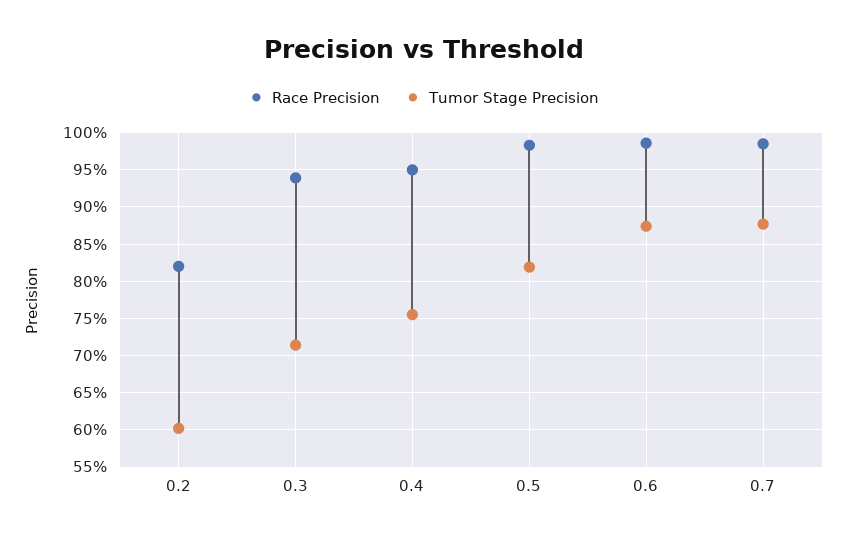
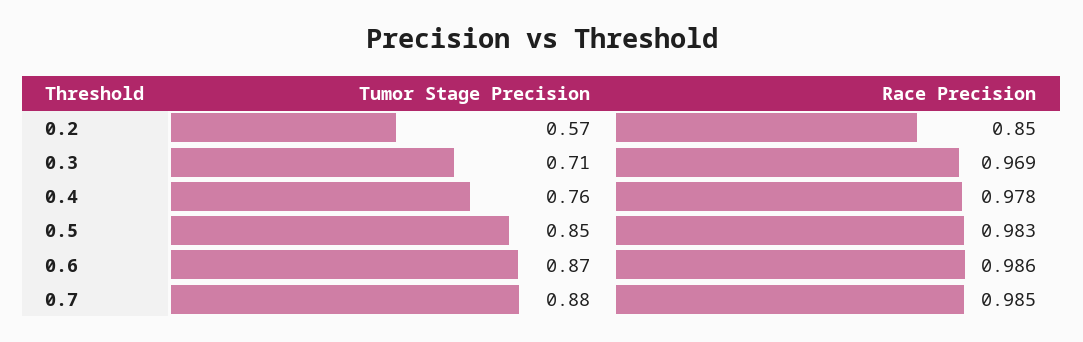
  {
    "Race Precision": {
-     "0.2": 0.82,
+     "0.2": 0.85,
-     "0.3": 0.94,
+     "0.3": 0.969,
-     "0.4": 0.95,
+     "0.4": 0.978,
      "0.5": 0.983,
      "0.6": 0.986,
      "0.7": 0.985
    },
    "Tumor Stage Precision": {
-     "0.2": 0.6,
+     "0.2": 0.57,
      "0.3": 0.71,
      "0.4": 0.76,
-     "0.5": 0.82,
+     "0.5": 0.85,
      "0.6": 0.87,
      "0.7": 0.88
    }
  }

